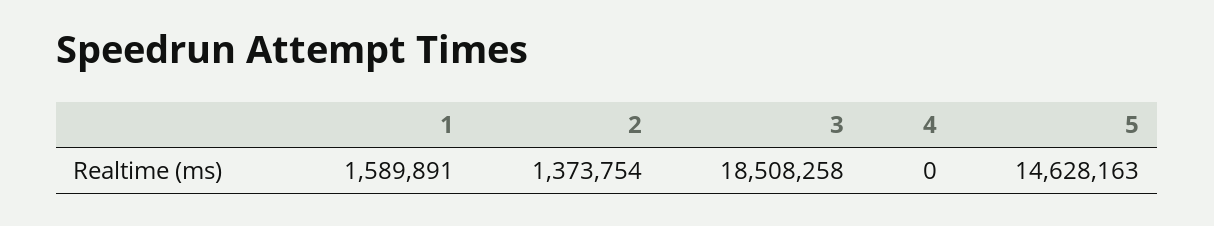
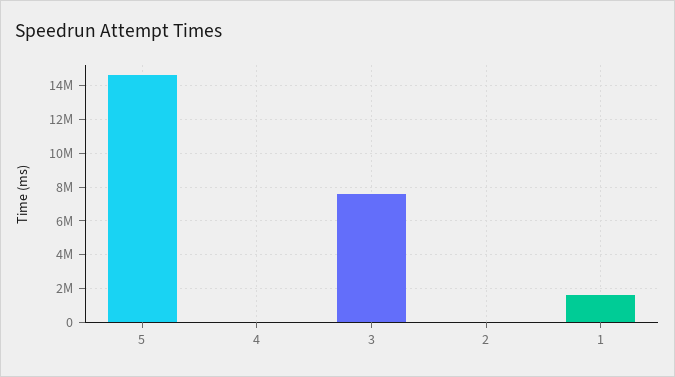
  {
    "1": 1589891,
-   "2": 1373754,
+   "2": 0,
-   "3": 18508258,
+   "3": 7500000,
    "4": 0,
    "5": 14628163
  }

